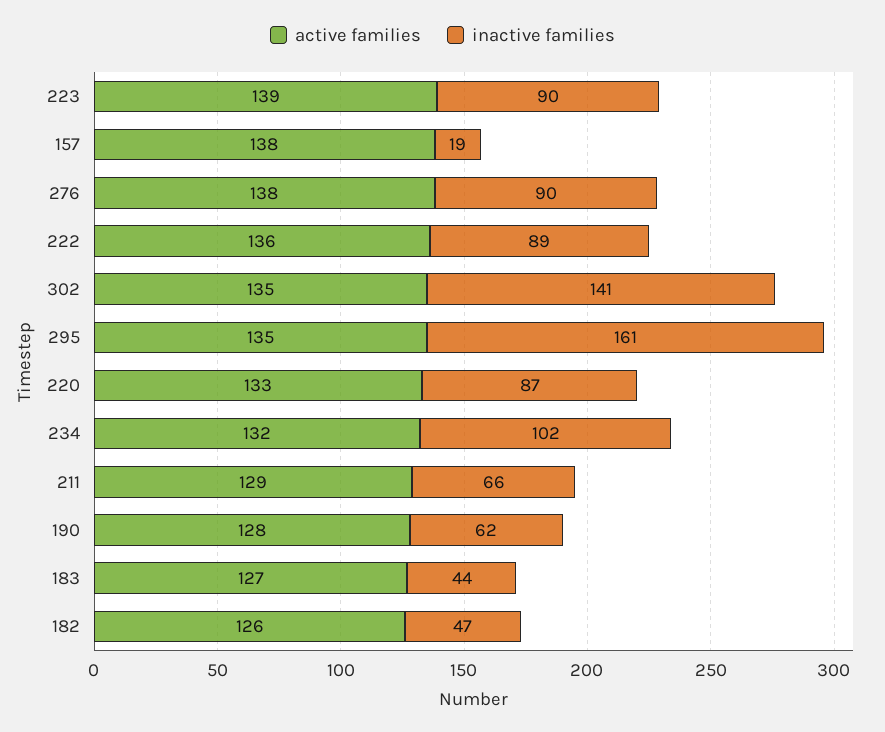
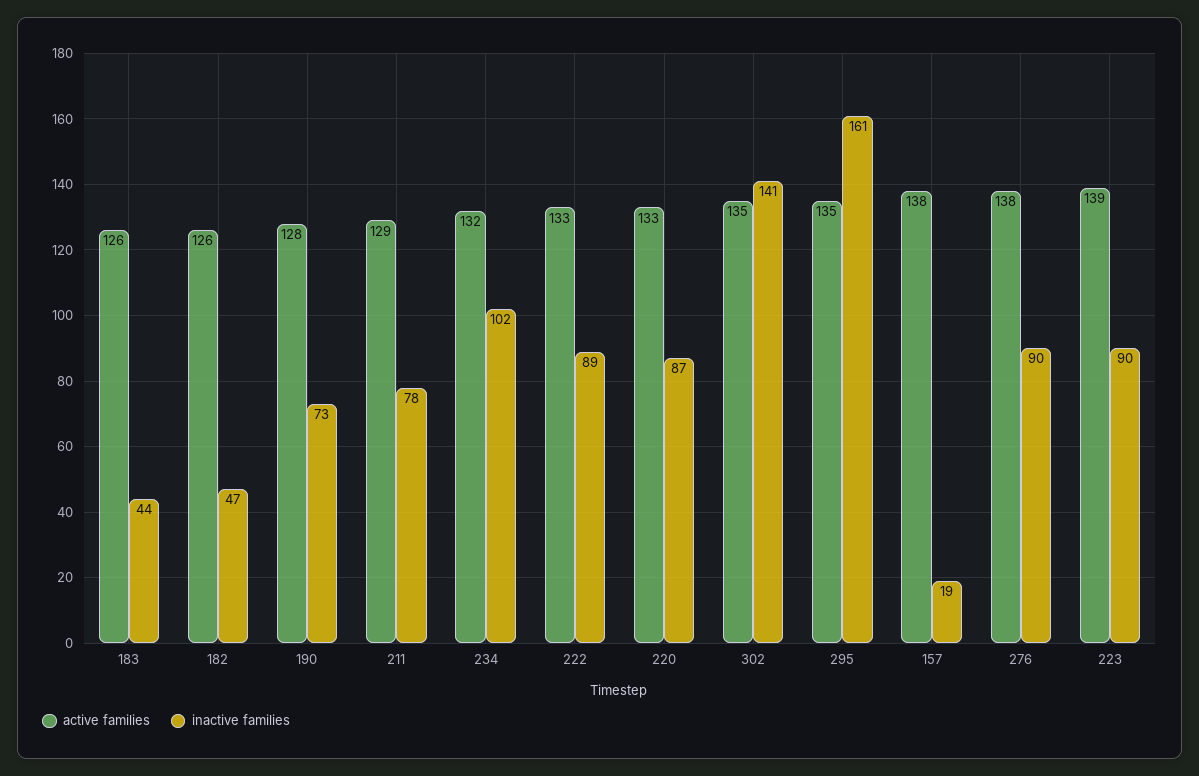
  {
    "active families": {
      "223": 139,
      "157": 138,
      "276": 138,
-     "222": 136,
+     "222": 133,
      "302": 135,
      "295": 135,
      "220": 133,
      "234": 132,
      "211": 129,
      "190": 128,
-     "183": 127,
+     "183": 126,
      "182": 126
    },
    "inactive families": {
      "223": 90,
      "157": 19,
      "276": 90,
      "222": 89,
      "302": 141,
      "295": 161,
      "220": 87,
      "234": 102,
-     "211": 66,
+     "211": 78,
-     "190": 62,
+     "190": 73,
      "183": 44,
      "182": 47
    }
  }

